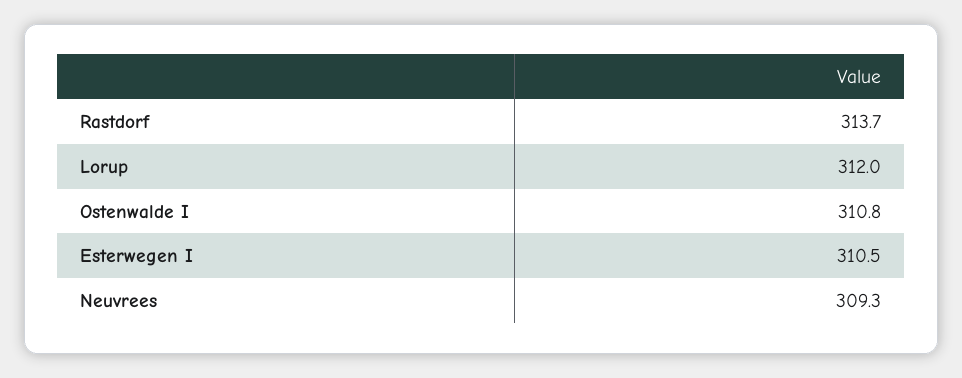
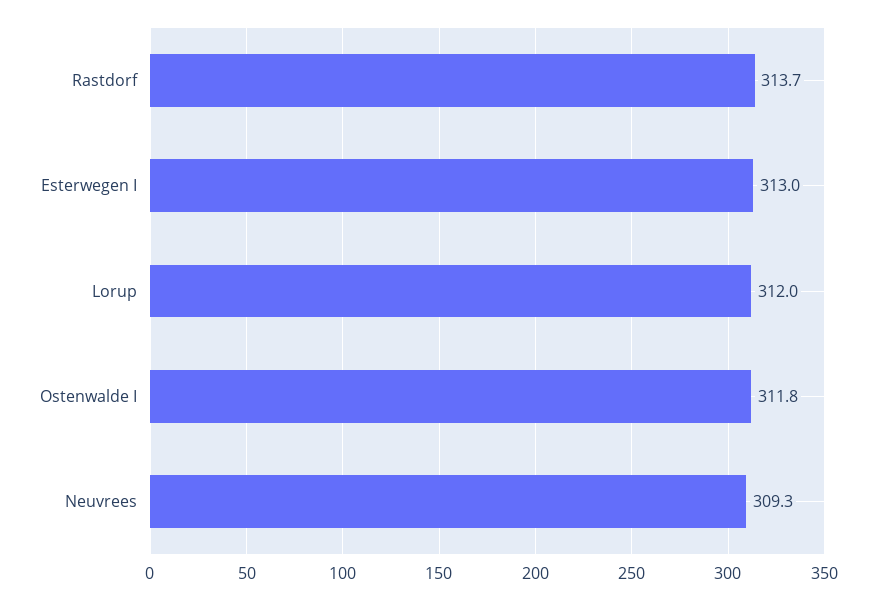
  {
    "Rastdorf": 313.7,
    "Lorup": 312,
-   "Ostenwalde I": 310.8,
+   "Ostenwalde I": 311.8,
-   "Esterwegen I": 310.5,
+   "Esterwegen I": 313,
    "Neuvrees": 309.3
  }

